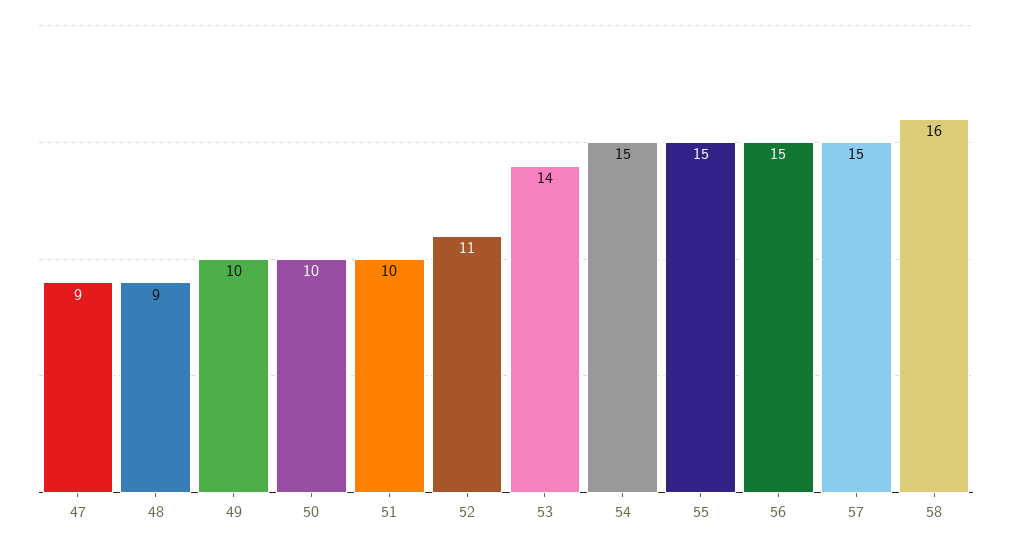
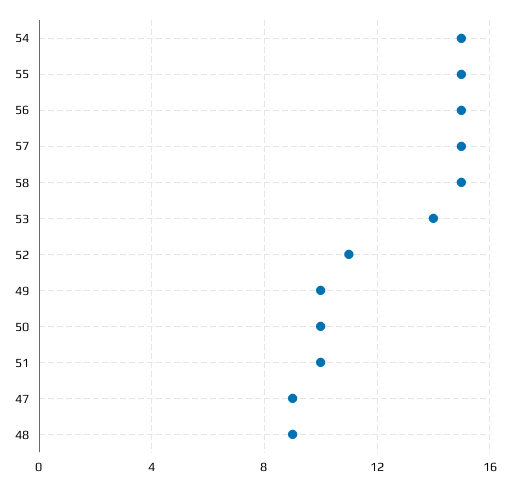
  {
    "47": 9,
    "48": 9,
    "49": 10,
    "50": 10,
    "51": 10,
    "52": 11,
    "53": 14,
    "54": 15,
    "55": 15,
    "56": 15,
    "57": 15,
-   "58": 16
+   "58": 15
  }

